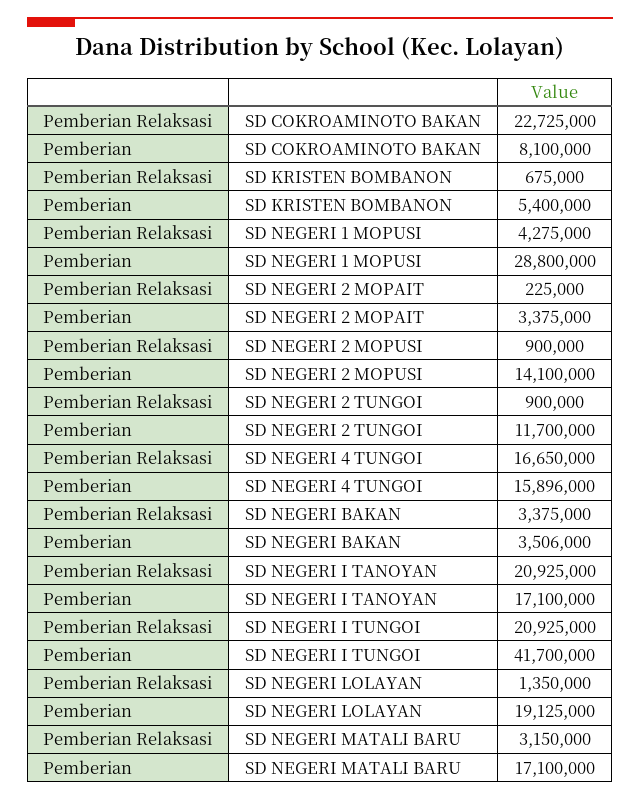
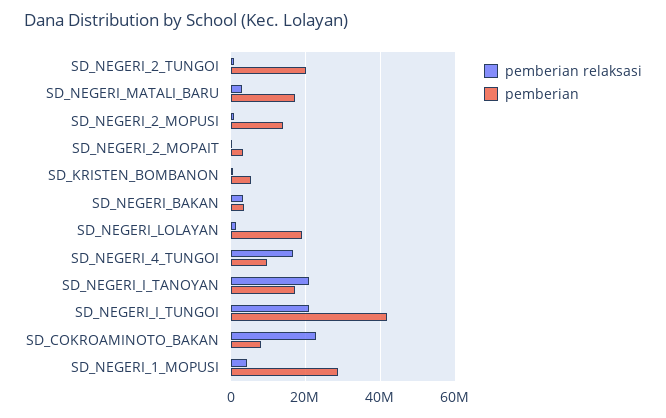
  {
    "Pemberian Relaksasi": {
      "SD COKROAMINOTO BAKAN": 22725000,
      "SD KRISTEN BOMBANON": 675000,
      "SD NEGERI 1 MOPUSI": 4275000,
      "SD NEGERI 2 MOPAIT": 225000,
      "SD NEGERI 2 MOPUSI": 900000,
      "SD NEGERI 2 TUNGOI": 900000,
      "SD NEGERI 4 TUNGOI": 16650000,
      "SD NEGERI BAKAN": 3375000,
      "SD NEGERI I TANOYAN": 20925000,
      "SD NEGERI I TUNGOI": 20925000,
      "SD NEGERI LOLAYAN": 1350000,
      "SD NEGERI MATALI BARU": 3150000
    },
    "Pemberian": {
      "SD COKROAMINOTO BAKAN": 8100000,
      "SD KRISTEN BOMBANON": 5400000,
      "SD NEGERI 1 MOPUSI": 28800000,
      "SD NEGERI 2 MOPAIT": 3375000,
      "SD NEGERI 2 MOPUSI": 14100000,
-     "SD NEGERI 2 TUNGOI": 11700000,
+     "SD NEGERI 2 TUNGOI": 20000000,
-     "SD NEGERI 4 TUNGOI": 15896000,
+     "SD NEGERI 4 TUNGOI": 10000000,
      "SD NEGERI BAKAN": 3506000,
      "SD NEGERI I TANOYAN": 17100000,
      "SD NEGERI I TUNGOI": 41700000,
      "SD NEGERI LOLAYAN": 19125000,
      "SD NEGERI MATALI BARU": 17100000
    }
  }

